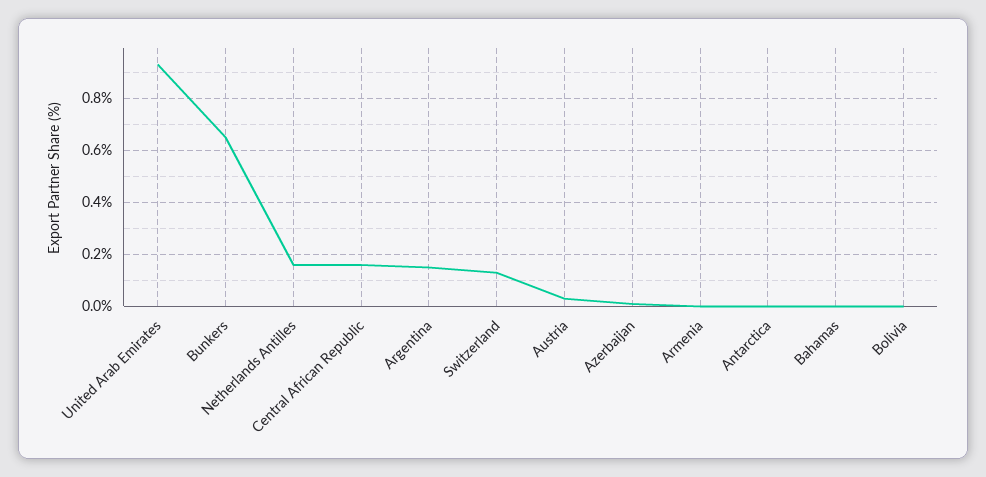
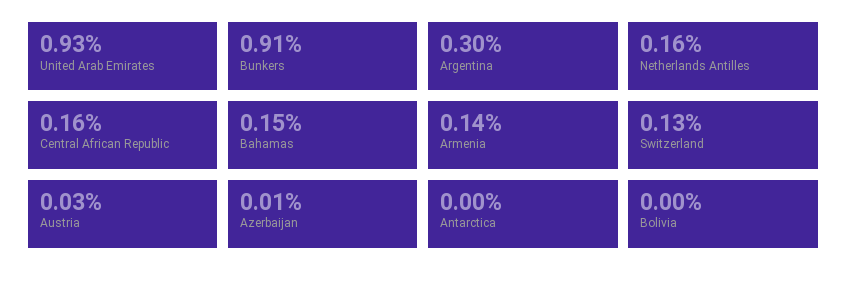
  {
    "United Arab Emirates": 0.93,
-   "Bunkers": 0.65,
+   "Bunkers": 0.91,
    "Netherlands Antilles": 0.16,
    "Central African Republic": 0.16,
-   "Argentina": 0.15,
+   "Argentina": 0.3,
    "Switzerland": 0.13,
    "Austria": 0.03,
    "Azerbaijan": 0.01,
-   "Armenia": 0,
+   "Armenia": 0.14,
    "Antarctica": 0,
-   "Bahamas": 0,
+   "Bahamas": 0.15,
    "Bolivia": 0
  }

